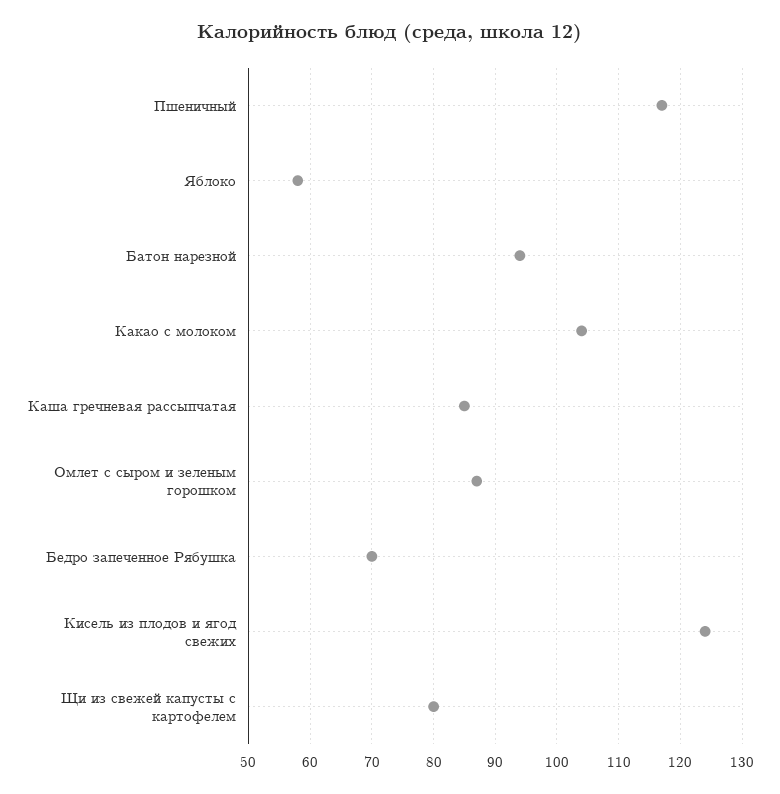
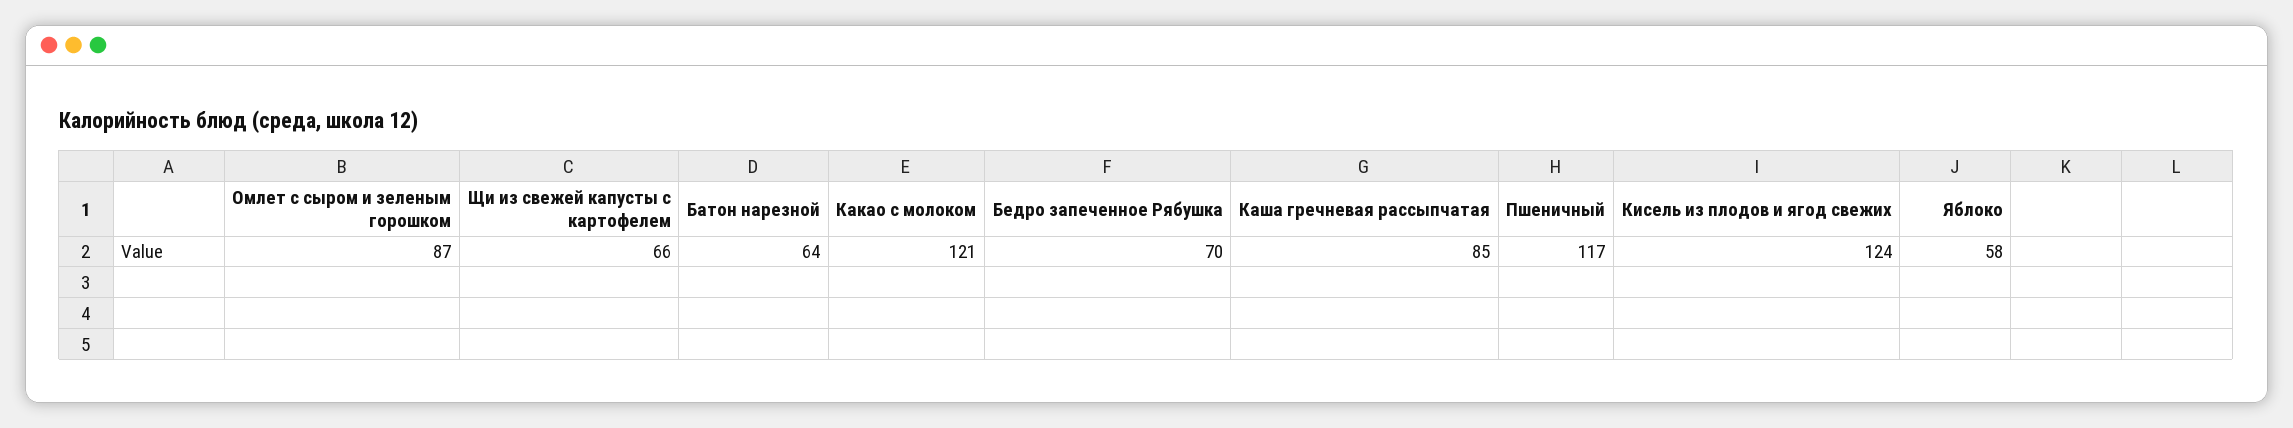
  {
    "Пшеничный": 117,
    "Яблоко": 58,
-   "Батон нарезной": 94,
+   "Батон нарезной": 64,
-   "Какао с молоком": 104,
+   "Какао с молоком": 121,
    "Каша гречневая рассыпчатая": 85,
    "Омлет с сыром и зеленым горошком": 87,
    "Бедро запеченное Рябушка": 70,
    "Кисель из плодов и ягод свежих": 124,
-   "Щи из свежей капусты с картофелем": 80
+   "Щи из свежей капусты с картофелем": 66
  }

